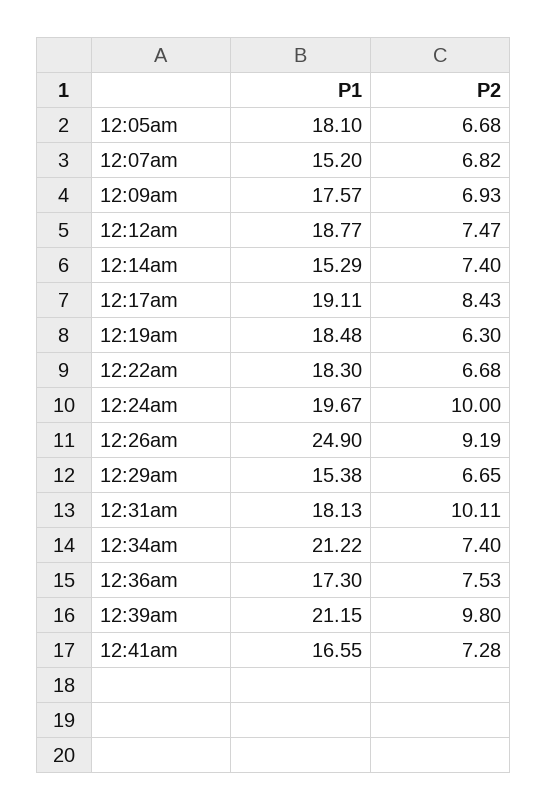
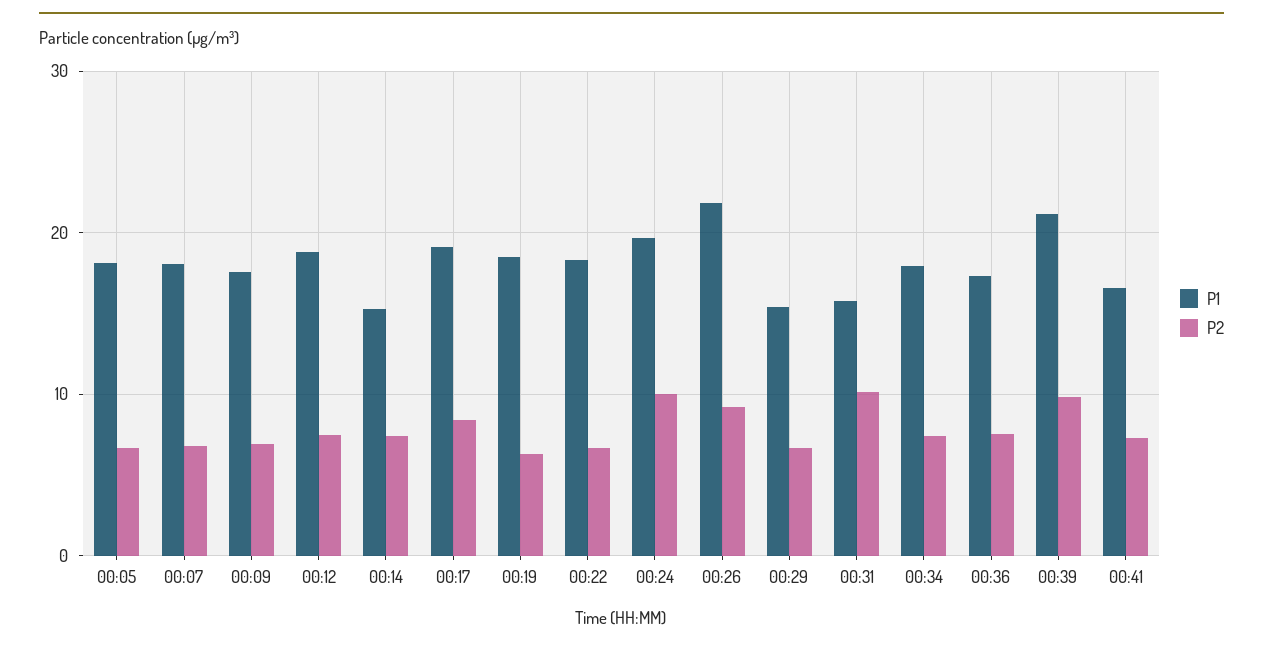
  {
    "P1": {
      "12:05am": 18.1,
-     "12:07am": 15.2,
+     "12:07am": 18,
      "12:09am": 17.57,
      "12:12am": 18.77,
      "12:14am": 15.29,
      "12:17am": 19.11,
      "12:19am": 18.48,
      "12:22am": 18.3,
      "12:24am": 19.67,
-     "12:26am": 24.9,
+     "12:26am": 22,
      "12:29am": 15.38,
-     "12:31am": 18.13,
+     "12:31am": 16,
-     "12:34am": 21.22,
+     "12:34am": 18,
      "12:36am": 17.3,
      "12:39am": 21.15,
      "12:41am": 16.55
    },
    "P2": {
      "12:05am": 6.68,
      "12:07am": 6.82,
      "12:09am": 6.93,
      "12:12am": 7.47,
      "12:14am": 7.4,
      "12:17am": 8.43,
      "12:19am": 6.3,
      "12:22am": 6.68,
      "12:24am": 10,
      "12:26am": 9.19,
      "12:29am": 6.65,
      "12:31am": 10.11,
      "12:34am": 7.4,
      "12:36am": 7.53,
      "12:39am": 9.8,
      "12:41am": 7.28
    }
  }

